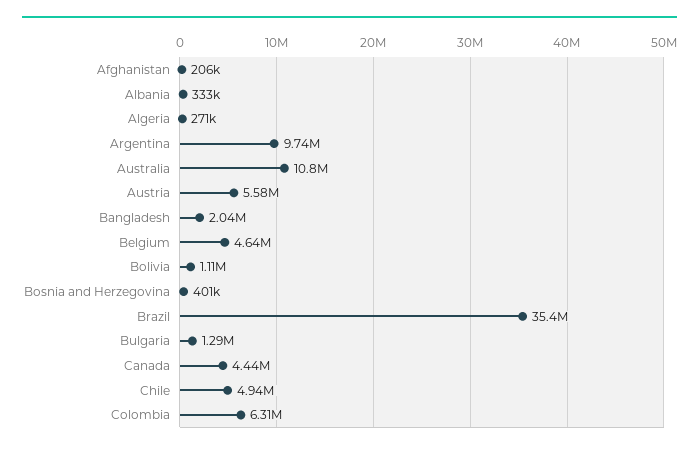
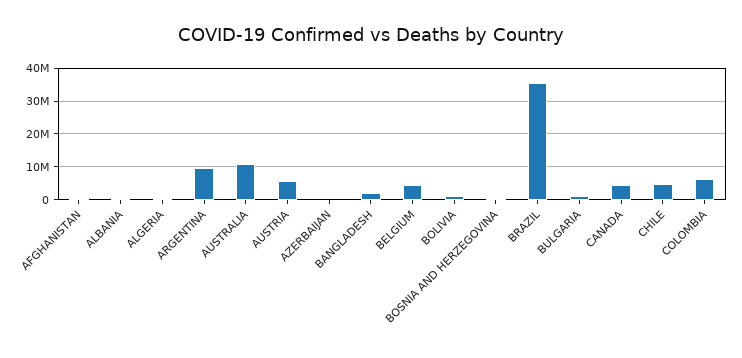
  {
    "Afghanistan": 206000,
    "Albania": 333000,
    "Algeria": 271000,
    "Argentina": 9740000,
    "Australia": 10800000,
    "Austria": 5580000,
    "Bangladesh": 2040000,
    "Belgium": 4640000,
    "Bolivia": 1110000,
    "Bosnia and Herzegovina": 401000,
    "Brazil": 35400000,
    "Bulgaria": 1290000,
    "Canada": 4440000,
    "Chile": 4940000,
-   "Colombia": 6310000
+   "Colombia": 6310000,
+   "AZERBAIJAN": 0
  }

